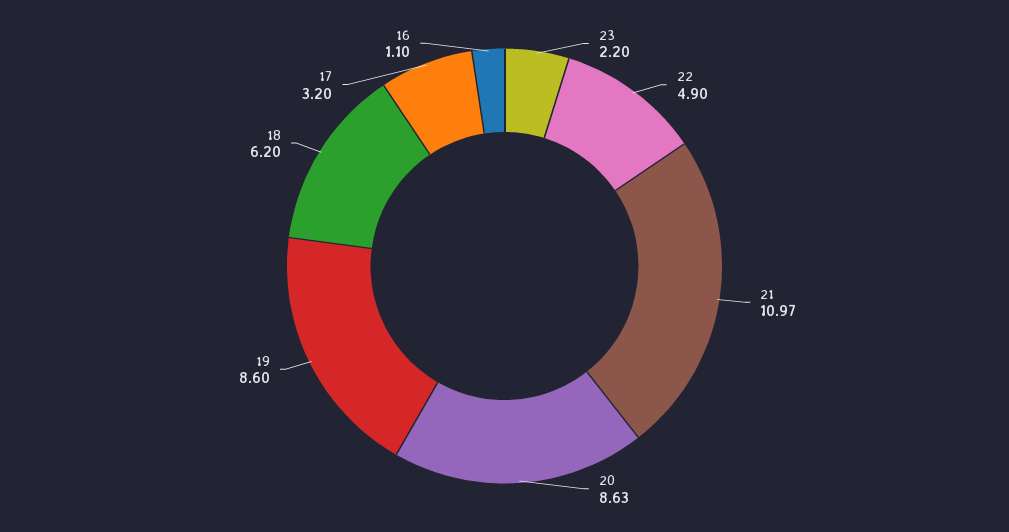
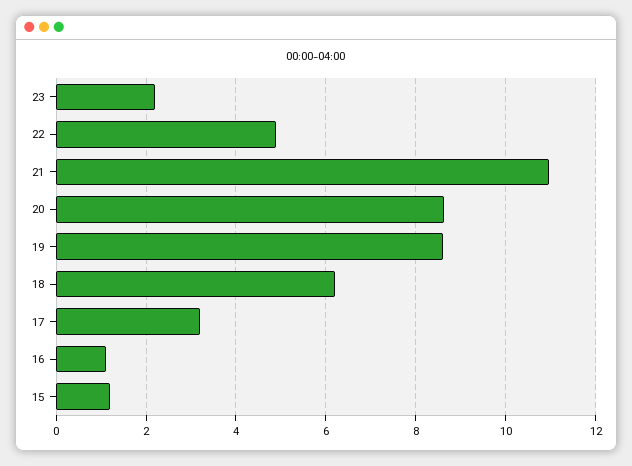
  {
    "23": 2.2,
    "22": 4.9,
    "21": 10.97,
    "20": 8.63,
    "19": 8.6,
    "18": 6.2,
    "17": 3.2,
-   "16": 1.1
+   "16": 1.1,
+   "15": 1.2
  }

